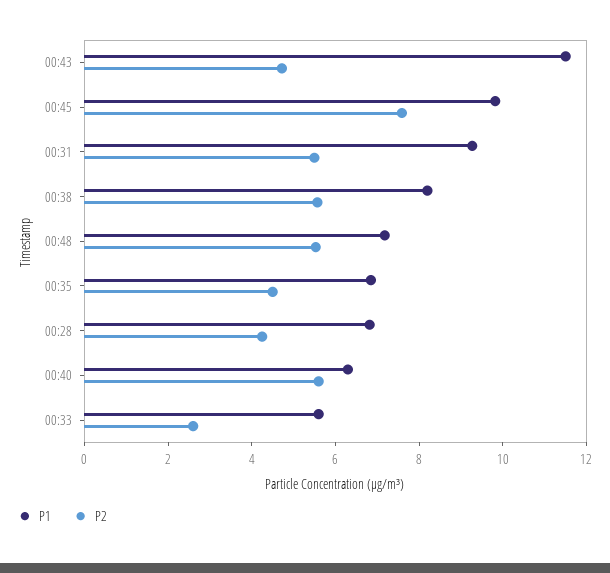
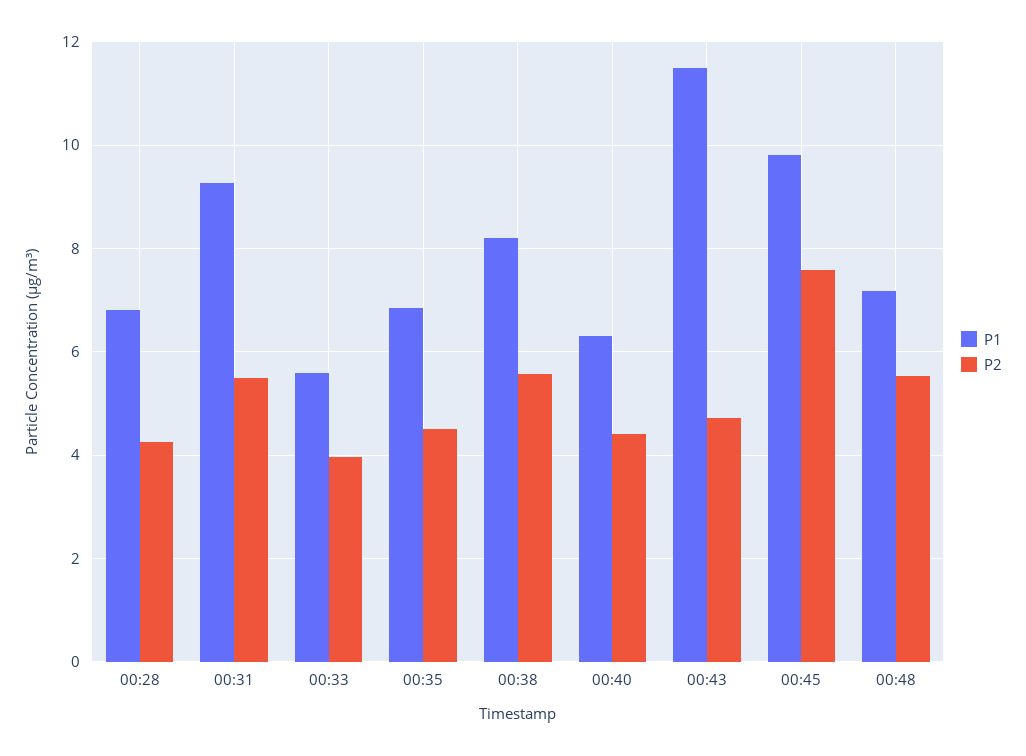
  {
    "P1": {
      "00:43": 11.6,
      "00:45": 9.8,
      "00:31": 9.2,
      "00:38": 8.2,
      "00:48": 7.2,
      "00:35": 6.8,
      "00:28": 6.8,
      "00:40": 6.4,
      "00:33": 5.6
    },
    "P2": {
      "00:43": 4.8,
      "00:45": 7.6,
      "00:31": 5.6,
      "00:38": 5.6,
      "00:48": 5.6,
      "00:35": 4.6,
      "00:28": 4.2,
-     "00:40": 5.5,
+     "00:40": 4.4,
-     "00:33": 2.5
+     "00:33": 4
    }
  }

